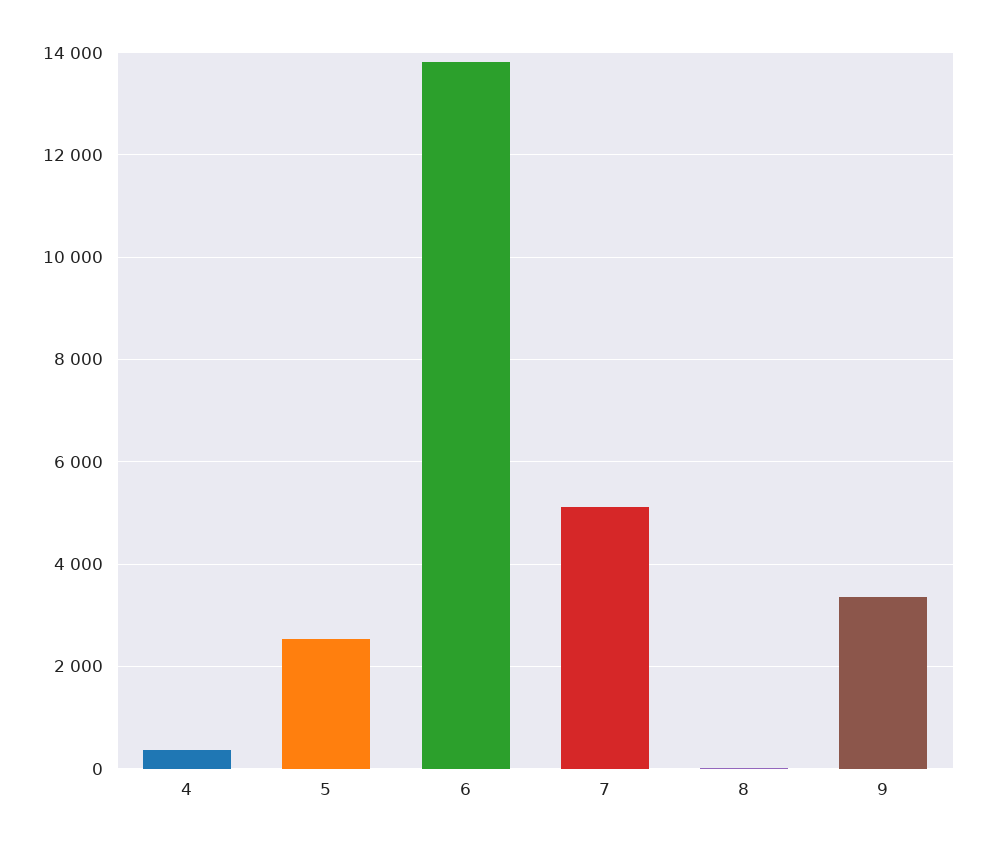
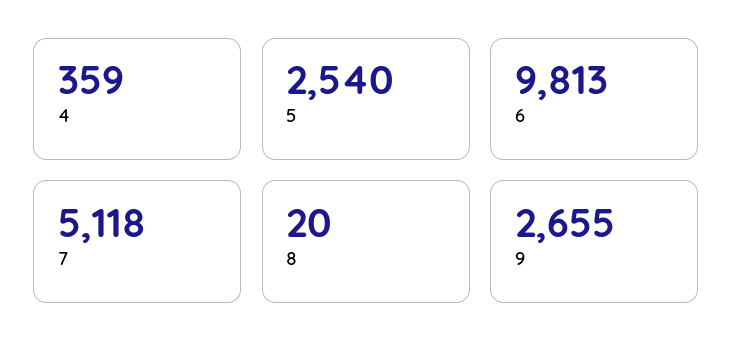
  {
    "4": 359,
    "5": 2540,
-   "6": 13800,
+   "6": 9813,
    "7": 5118,
    "8": 20,
-   "9": 3400
+   "9": 2655
  }

